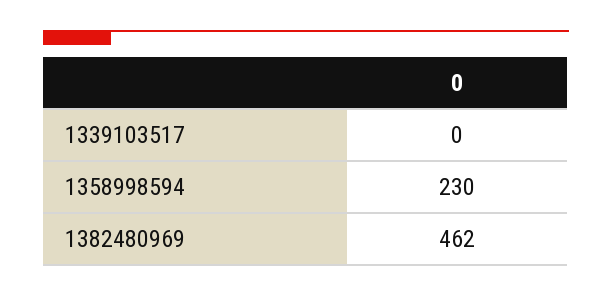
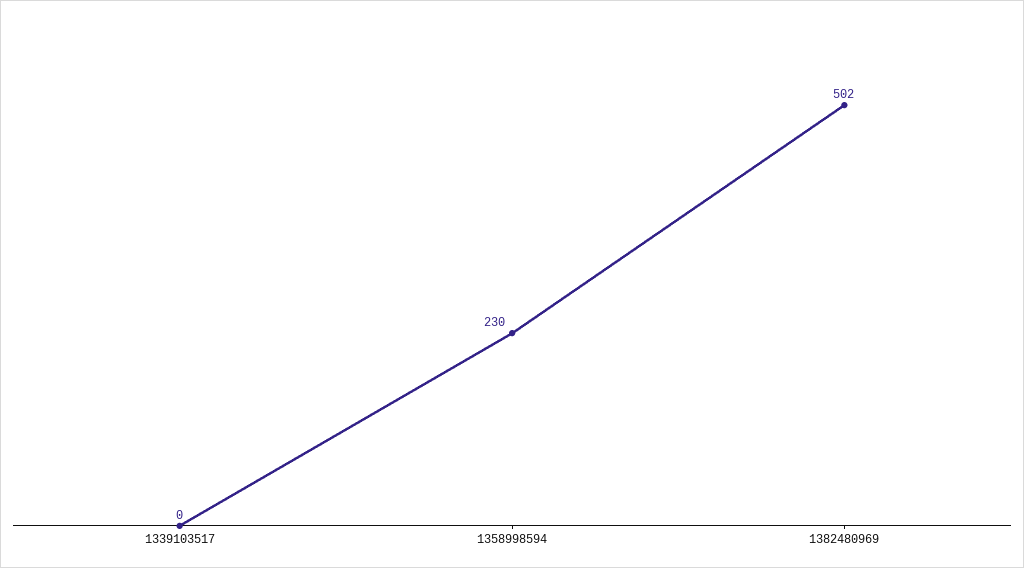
  {
    "1339103517": 0,
    "1358998594": 230,
-   "1382480969": 462
+   "1382480969": 502
  }

